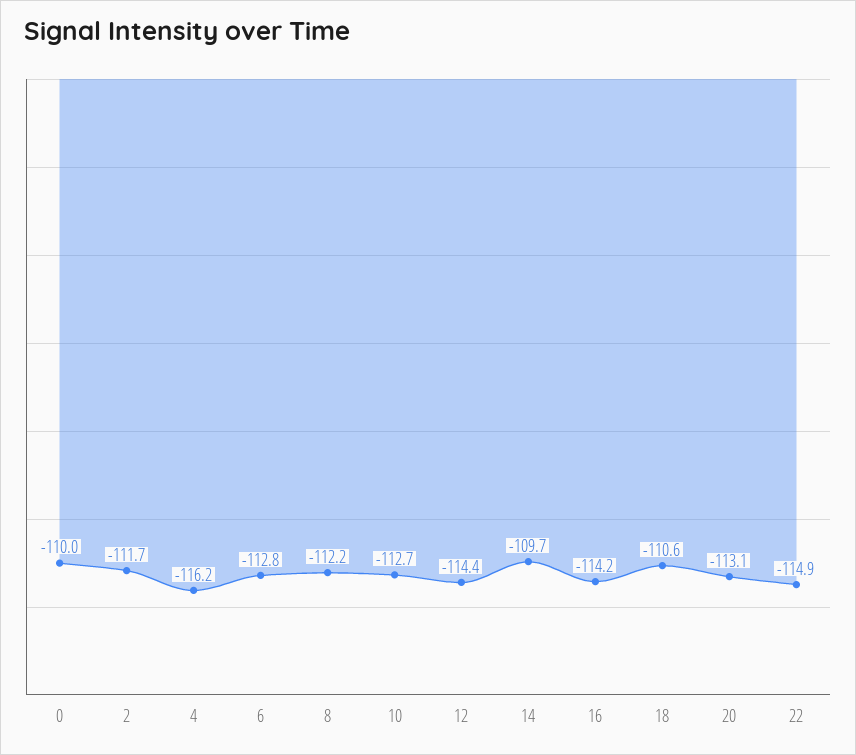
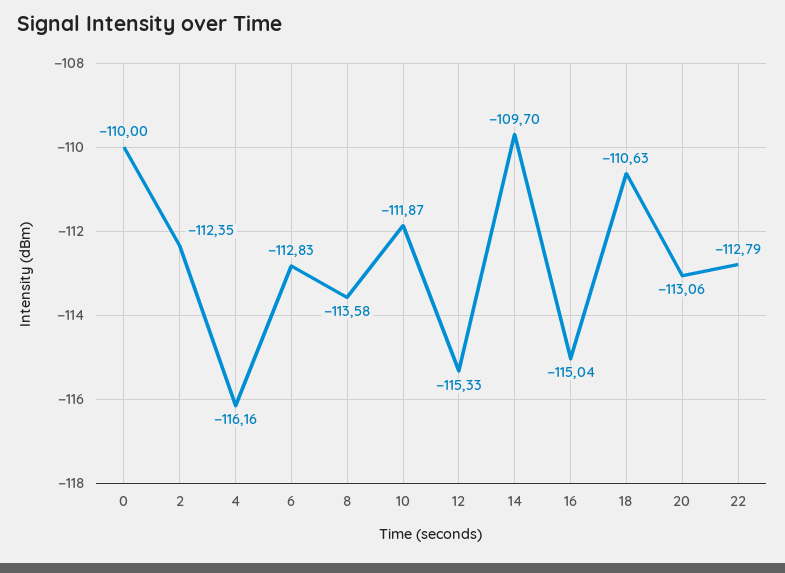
  {
    "0": -110,
-   "2": -111.7,
+   "2": -112.35,
    "4": -116.16,
    "6": -112.83,
-   "8": -112.2,
+   "8": -113.58,
-   "10": -112.7,
+   "10": -111.87,
-   "12": -114.4,
+   "12": -115.33,
    "14": -109.7,
-   "16": -114.2,
+   "16": -115.04,
    "18": -110.63,
    "20": -113.06,
-   "22": -114.9
+   "22": -112.79
  }

